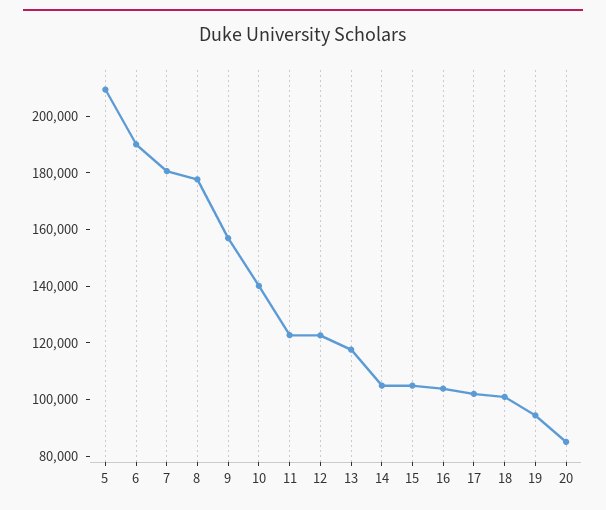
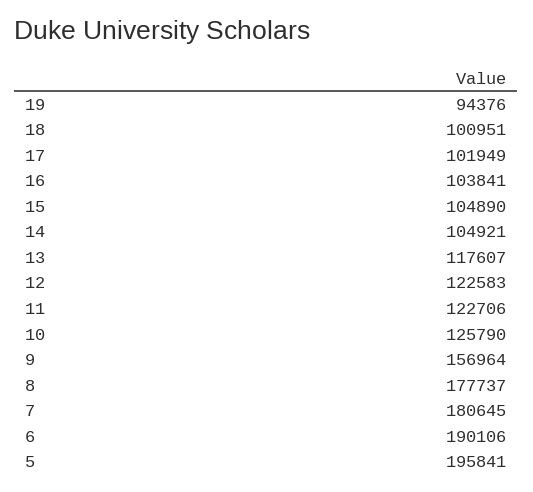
  {
-   "5": 210000,
+   "5": 195841,
    "6": 190106,
    "7": 180645,
    "8": 177737,
    "9": 156964,
-   "10": 140000,
+   "10": 125790,
    "11": 122706,
    "12": 122583,
    "13": 117607,
    "14": 104921,
    "15": 104890,
    "16": 103841,
    "17": 101949,
    "18": 100951,
-   "19": 94376,
+   "19": 94376
-   "20": 85000
  }

